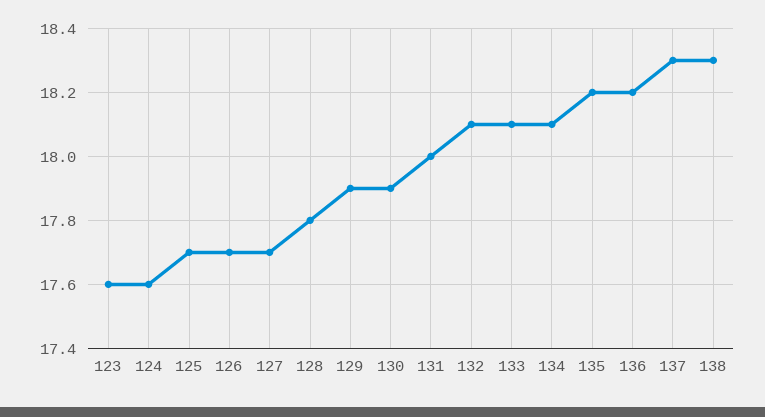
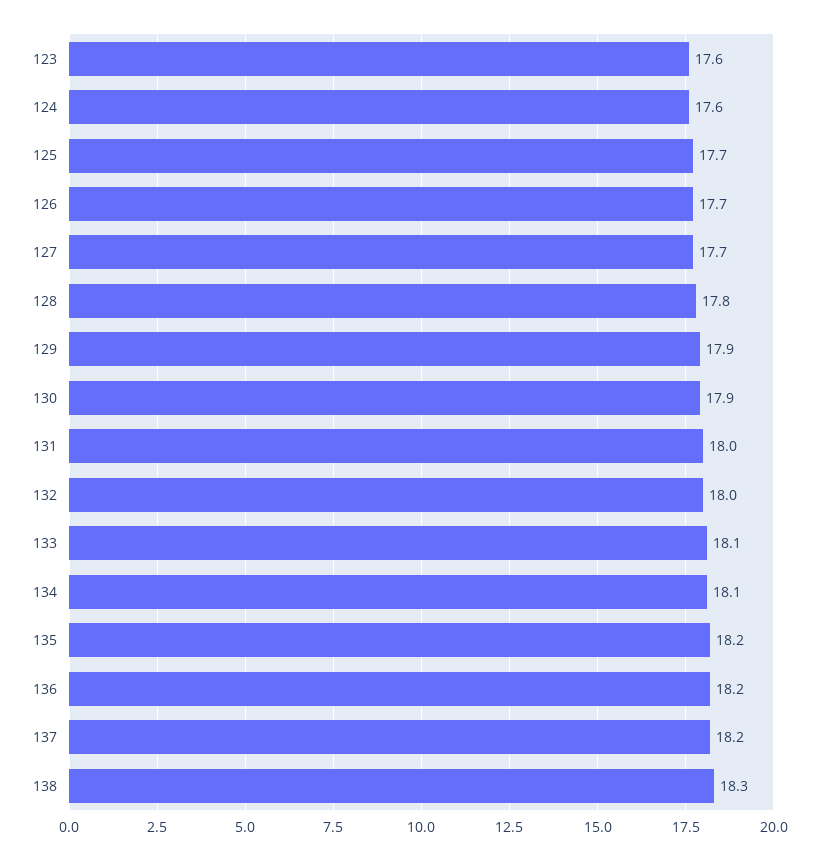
  {
    "123": 17.6,
    "124": 17.6,
    "125": 17.7,
    "126": 17.7,
    "127": 17.7,
    "128": 17.8,
    "129": 17.9,
    "130": 17.9,
    "131": 18,
-   "132": 18.1,
+   "132": 18,
    "133": 18.1,
    "134": 18.1,
    "135": 18.2,
    "136": 18.2,
-   "137": 18.3,
+   "137": 18.2,
    "138": 18.3
  }

